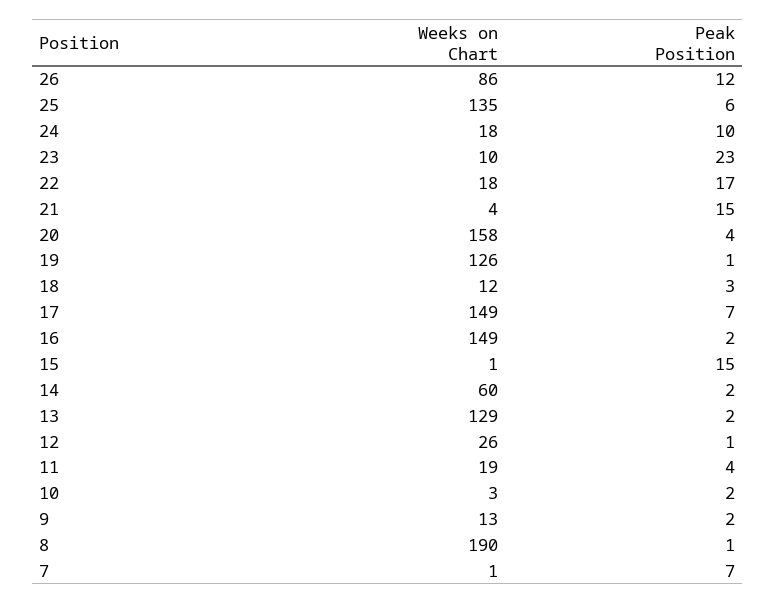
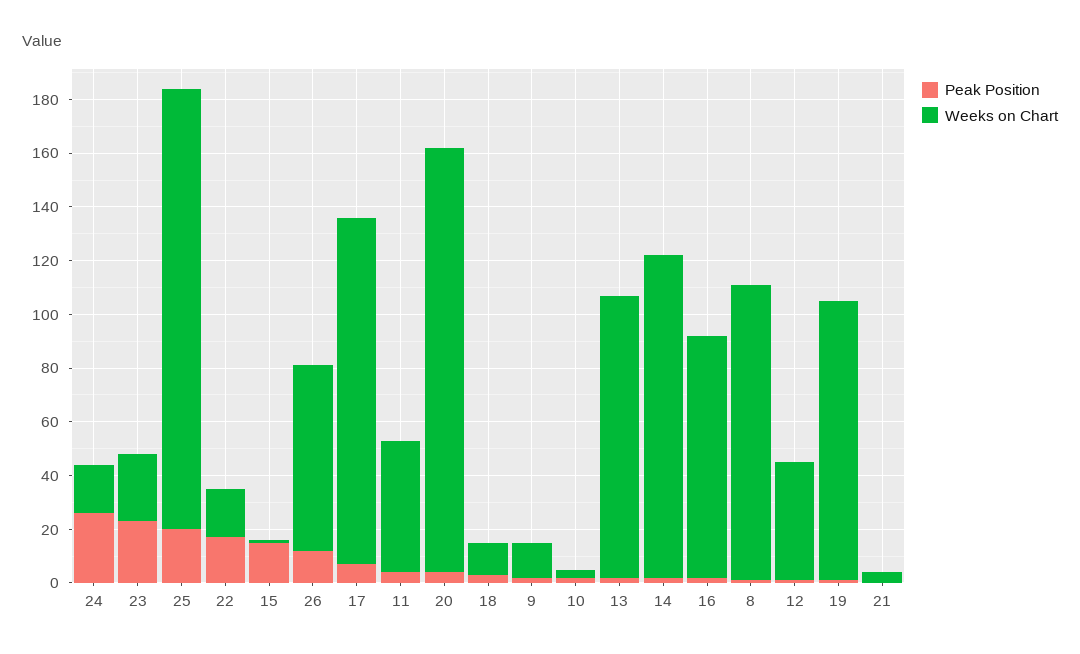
  {
    "Weeks on Chart": {
-     "26": 86,
+     "26": 70,
-     "25": 135,
+     "25": 165,
      "24": 18,
-     "23": 10,
+     "23": 25,
      "22": 18,
      "21": 4,
      "20": 158,
-     "19": 126,
+     "19": 105,
      "18": 12,
-     "17": 149,
+     "17": 130,
-     "16": 149,
+     "16": 90,
      "15": 1,
-     "14": 60,
+     "14": 120,
-     "13": 129,
+     "13": 105,
-     "12": 26,
+     "12": 45,
-     "11": 19,
+     "11": 50,
      "10": 3,
      "9": 13,
-     "8": 190,
+     "8": 110
-     "7": 1
    },
    "Peak Position": {
      "26": 12,
-     "25": 6,
+     "25": 20,
-     "24": 10,
+     "24": 25,
      "23": 23,
      "22": 17,
-     "21": 15,
+     "21": 0,
      "20": 4,
      "19": 1,
      "18": 3,
      "17": 7,
      "16": 2,
      "15": 15,
      "14": 2,
      "13": 2,
      "12": 1,
      "11": 4,
      "10": 2,
      "9": 2,
-     "8": 1,
+     "8": 1
-     "7": 7
    }
  }

